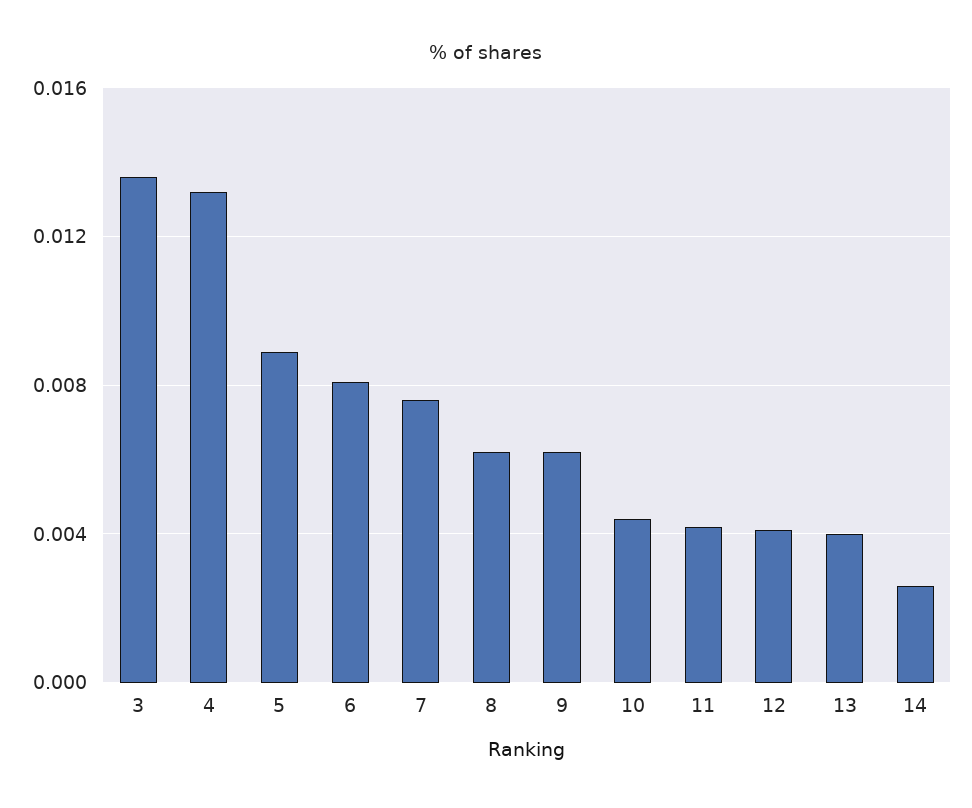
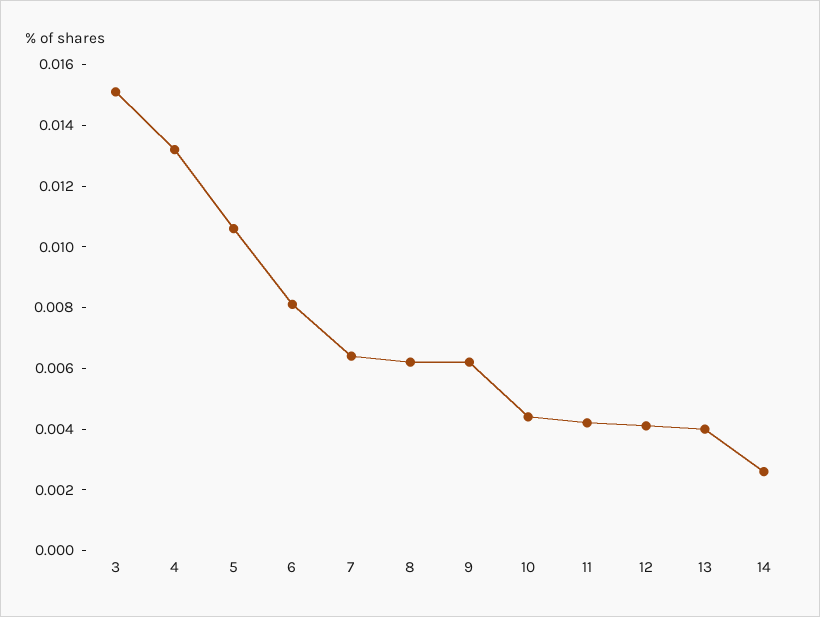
  {
-   "3": 0.0135,
+   "3": 0.015,
    "4": 0.013,
-   "5": 0.009,
+   "5": 0.0105,
    "6": 0.008,
-   "7": 0.0075,
+   "7": 0.0065,
    "8": 0.006,
    "9": 0.006,
    "10": 0.0045,
    "11": 0.004,
    "12": 0.004,
    "13": 0.004,
    "14": 0.0025
  }

